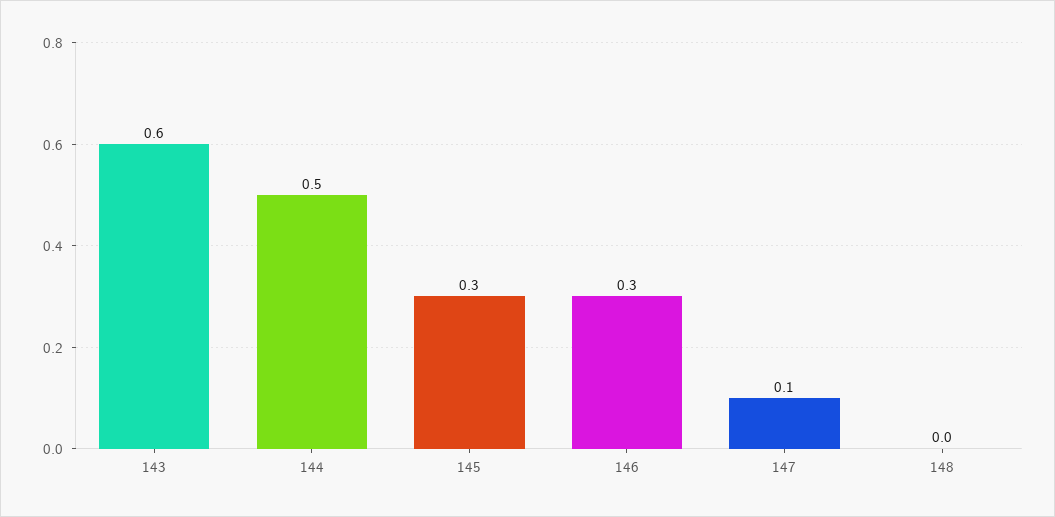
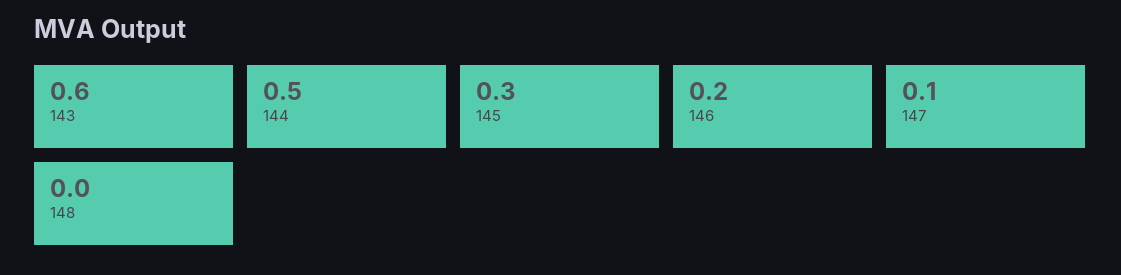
  {
    "143": 0.6,
    "144": 0.5,
    "145": 0.3,
-   "146": 0.3,
+   "146": 0.2,
    "147": 0.1,
    "148": 0
  }

